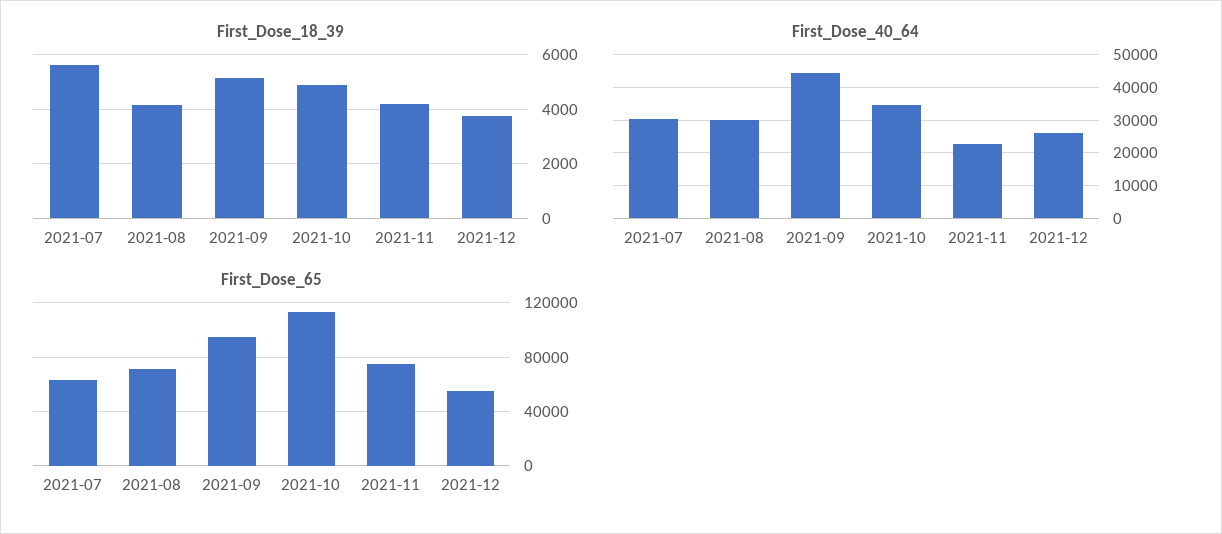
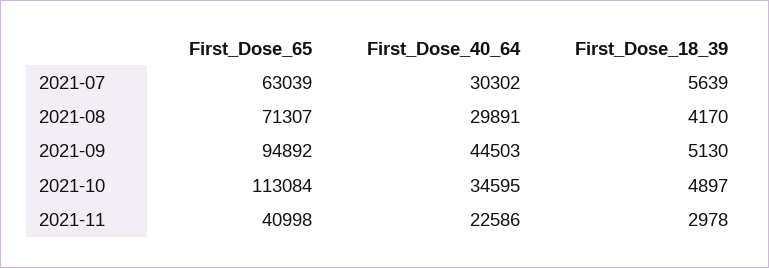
  {
    "First_Dose_18_39": {
      "2021-07": 5639,
      "2021-08": 4170,
      "2021-09": 5130,
      "2021-10": 4897,
-     "2021-11": 4250,
+     "2021-11": 2978
-     "2021-12": 3750
    },
    "First_Dose_40_64": {
      "2021-07": 30302,
      "2021-08": 29891,
      "2021-09": 44503,
      "2021-10": 34595,
-     "2021-11": 22586,
+     "2021-11": 22586
-     "2021-12": 26000
    },
    "First_Dose_65": {
      "2021-07": 63039,
      "2021-08": 71307,
      "2021-09": 94892,
      "2021-10": 113084,
-     "2021-11": 75000,
+     "2021-11": 40998
-     "2021-12": 55000
    }
  }

